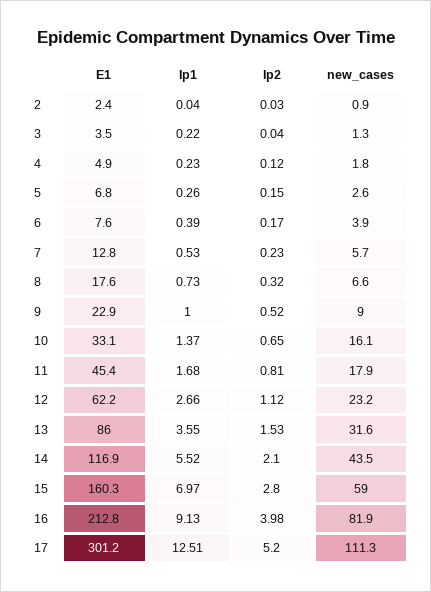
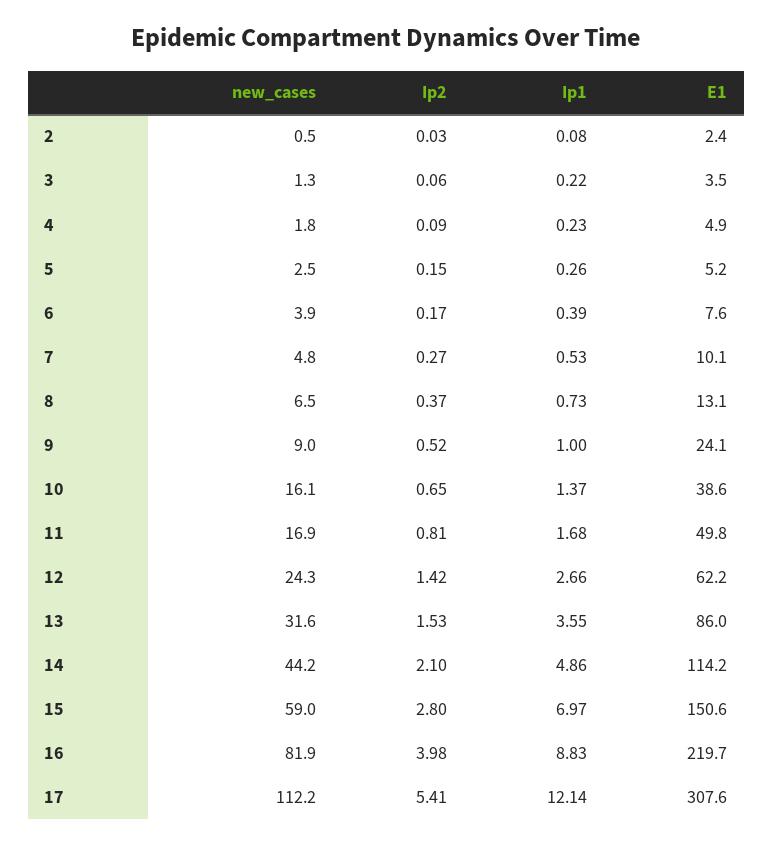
  {
    "E1": {
      "2": 2.4,
      "3": 3.5,
      "4": 4.9,
-     "5": 6.8,
+     "5": 5.2,
      "6": 7.6,
-     "7": 12.8,
+     "7": 10.1,
-     "8": 17.6,
+     "8": 13.1,
-     "9": 22.9,
+     "9": 24.1,
-     "10": 33.1,
+     "10": 38.6,
-     "11": 45.4,
+     "11": 49.8,
      "12": 62.2,
      "13": 86,
-     "14": 116.9,
+     "14": 114.2,
-     "15": 160.3,
+     "15": 150.6,
-     "16": 212.8,
+     "16": 219.7,
-     "17": 301.2
+     "17": 307.6
    },
    "Ip1": {
-     "2": 0.04,
+     "2": 0.08,
      "3": 0.22,
      "4": 0.23,
      "5": 0.26,
      "6": 0.39,
      "7": 0.53,
      "8": 0.73,
      "9": 1,
      "10": 1.37,
      "11": 1.68,
      "12": 2.66,
      "13": 3.55,
-     "14": 5.52,
+     "14": 4.86,
      "15": 6.97,
-     "16": 9.13,
+     "16": 8.83,
-     "17": 12.51
+     "17": 12.14
    },
    "Ip2": {
      "2": 0.03,
-     "3": 0.04,
+     "3": 0.06,
-     "4": 0.12,
+     "4": 0.09,
      "5": 0.15,
      "6": 0.17,
-     "7": 0.23,
+     "7": 0.27,
-     "8": 0.32,
+     "8": 0.37,
      "9": 0.52,
      "10": 0.65,
      "11": 0.81,
-     "12": 1.12,
+     "12": 1.42,
      "13": 1.53,
      "14": 2.1,
      "15": 2.8,
      "16": 3.98,
-     "17": 5.2
+     "17": 5.41
    },
    "new_cases": {
-     "2": 0.9,
+     "2": 0.5,
      "3": 1.3,
      "4": 1.8,
-     "5": 2.6,
+     "5": 2.5,
      "6": 3.9,
-     "7": 5.7,
+     "7": 4.8,
-     "8": 6.6,
+     "8": 6.5,
      "9": 9,
      "10": 16.1,
-     "11": 17.9,
+     "11": 16.9,
-     "12": 23.2,
+     "12": 24.3,
      "13": 31.6,
-     "14": 43.5,
+     "14": 44.2,
      "15": 59,
      "16": 81.9,
-     "17": 111.3
+     "17": 112.2
    }
  }

